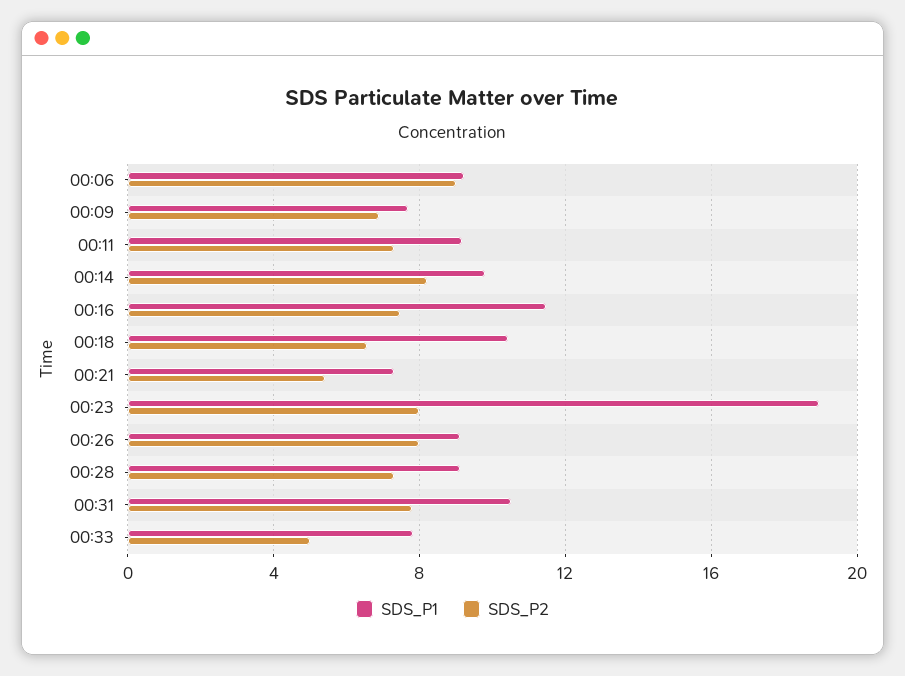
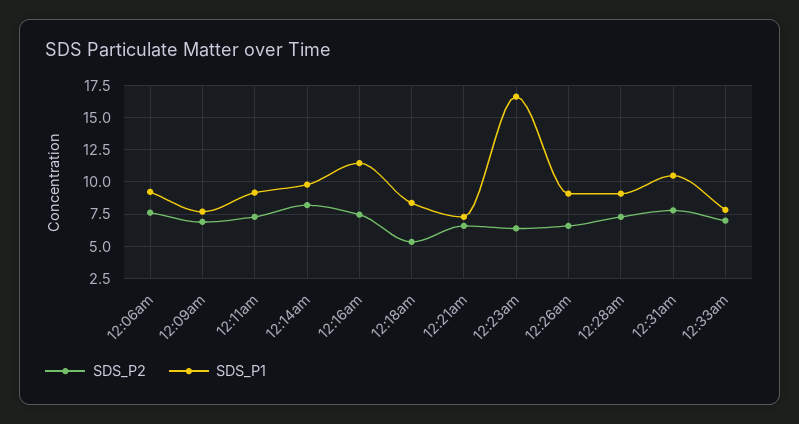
  {
    "SDS_P1": {
      "00:06": 9,
      "00:09": 7.5,
      "00:11": 9,
      "00:14": 10,
      "00:16": 11.5,
-     "00:18": 10.5,
+     "00:18": 8.5,
      "00:21": 7.5,
-     "00:23": 19,
+     "00:23": 16.5,
      "00:26": 9,
      "00:28": 9,
      "00:31": 10.5,
      "00:33": 8
    },
    "SDS_P2": {
-     "00:06": 9,
+     "00:06": 7.5,
      "00:09": 7,
      "00:11": 7.5,
      "00:14": 8,
      "00:16": 7.5,
-     "00:18": 6.5,
+     "00:18": 5.5,
-     "00:21": 5.5,
+     "00:21": 6.5,
-     "00:23": 8,
+     "00:23": 6.5,
-     "00:26": 8,
+     "00:26": 6.5,
      "00:28": 7.5,
      "00:31": 8,
-     "00:33": 5
+     "00:33": 7
    }
  }

